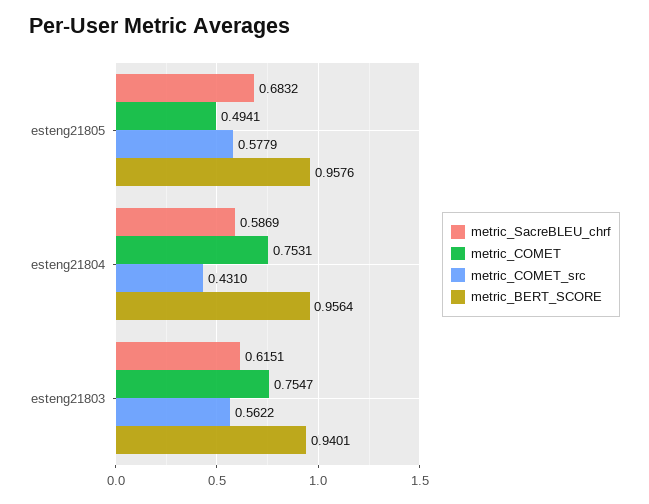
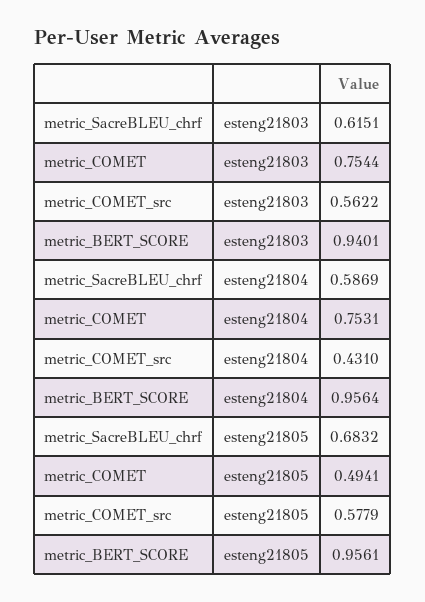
  {
    "metric_SacreBLEU_chrf": {
      "esteng21805": 0.6832,
      "esteng21804": 0.5869,
      "esteng21803": 0.6151
    },
    "metric_COMET": {
      "esteng21805": 0.4941,
      "esteng21804": 0.7531,
-     "esteng21803": 0.7547
+     "esteng21803": 0.7544
    },
    "metric_COMET_src": {
      "esteng21805": 0.5779,
      "esteng21804": 0.431,
      "esteng21803": 0.5622
    },
    "metric_BERT_SCORE": {
-     "esteng21805": 0.9576,
+     "esteng21805": 0.9561,
      "esteng21804": 0.9564,
      "esteng21803": 0.9401
    }
  }

